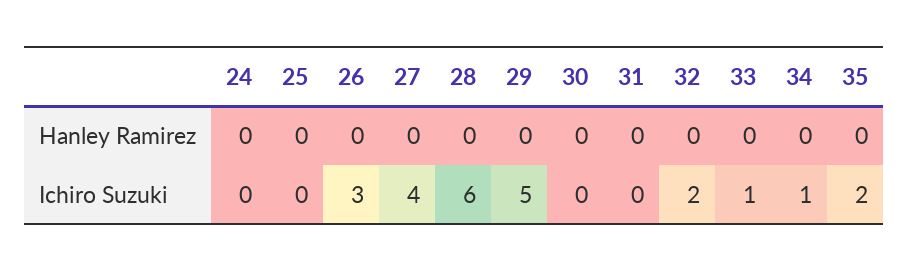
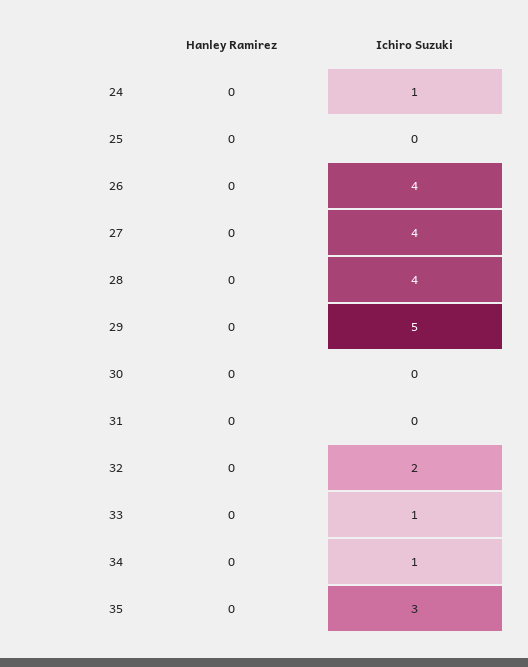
  {
    "24": {
      "Hanley Ramirez": 0,
-     "Ichiro Suzuki": 0
+     "Ichiro Suzuki": 1
    },
    "25": {
      "Hanley Ramirez": 0,
      "Ichiro Suzuki": 0
    },
    "26": {
      "Hanley Ramirez": 0,
-     "Ichiro Suzuki": 3
+     "Ichiro Suzuki": 4
    },
    "27": {
      "Hanley Ramirez": 0,
      "Ichiro Suzuki": 4
    },
    "28": {
      "Hanley Ramirez": 0,
-     "Ichiro Suzuki": 6
+     "Ichiro Suzuki": 4
    },
    "29": {
      "Hanley Ramirez": 0,
      "Ichiro Suzuki": 5
    },
    "30": {
      "Hanley Ramirez": 0,
      "Ichiro Suzuki": 0
    },
    "31": {
      "Hanley Ramirez": 0,
      "Ichiro Suzuki": 0
    },
    "32": {
      "Hanley Ramirez": 0,
      "Ichiro Suzuki": 2
    },
    "33": {
      "Hanley Ramirez": 0,
      "Ichiro Suzuki": 1
    },
    "34": {
      "Hanley Ramirez": 0,
      "Ichiro Suzuki": 1
    },
    "35": {
      "Hanley Ramirez": 0,
-     "Ichiro Suzuki": 2
+     "Ichiro Suzuki": 3
    }
  }

